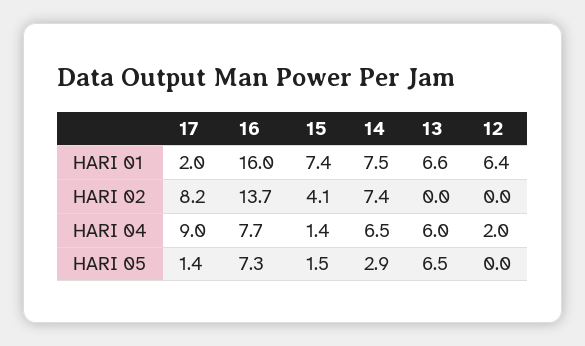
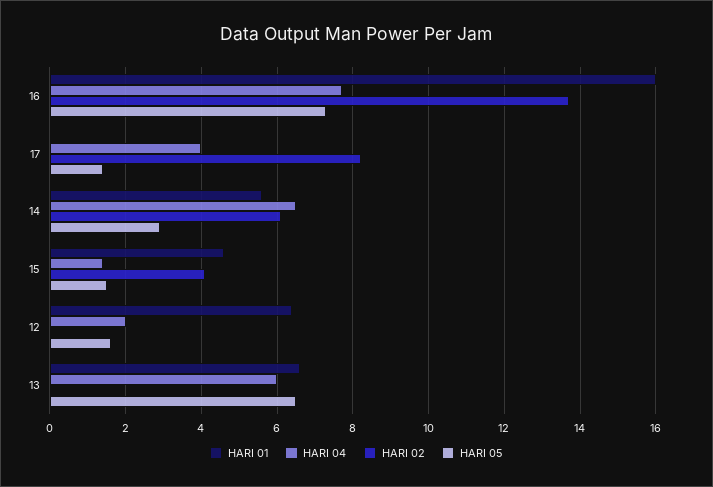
  {
    "HARI 01": {
-     "17": 2,
+     "17": 0,
      "16": 16,
-     "15": 7.4,
+     "15": 4.5,
-     "14": 7.5,
+     "14": 5.5,
      "13": 6.6,
      "12": 6.4
    },
    "HARI 02": {
      "17": 8.2,
      "16": 13.7,
      "15": 4.1,
-     "14": 7.4,
+     "14": 6,
      "13": 0,
      "12": 0
    },
    "HARI 04": {
-     "17": 9,
+     "17": 4,
      "16": 7.7,
      "15": 1.4,
      "14": 6.5,
      "13": 6,
      "12": 2
    },
    "HARI 05": {
      "17": 1.4,
      "16": 7.3,
      "15": 1.5,
      "14": 2.9,
      "13": 6.5,
-     "12": 0
+     "12": 1.5
    }
  }

